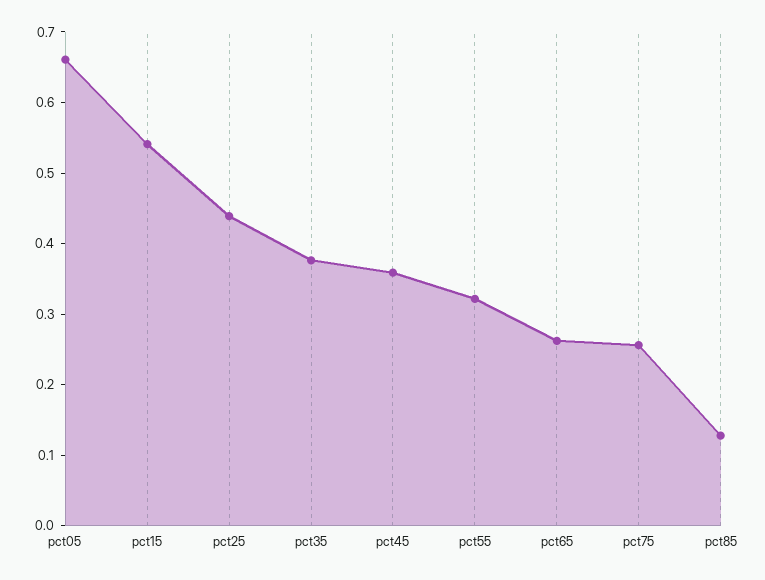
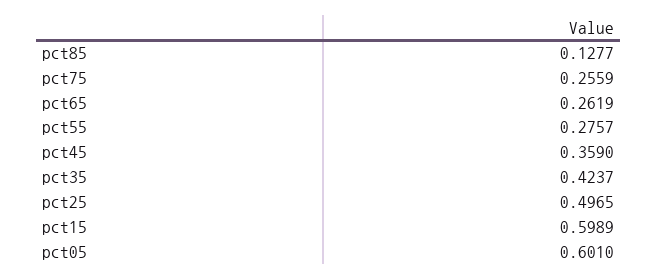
  {
-   "pct05": 0.66,
+   "pct05": 0.601,
-   "pct15": 0.54,
+   "pct15": 0.5989,
-   "pct25": 0.44,
+   "pct25": 0.4965,
-   "pct35": 0.38,
+   "pct35": 0.4237,
    "pct45": 0.359,
-   "pct55": 0.32,
+   "pct55": 0.2757,
    "pct65": 0.2619,
    "pct75": 0.2559,
    "pct85": 0.1277
  }

